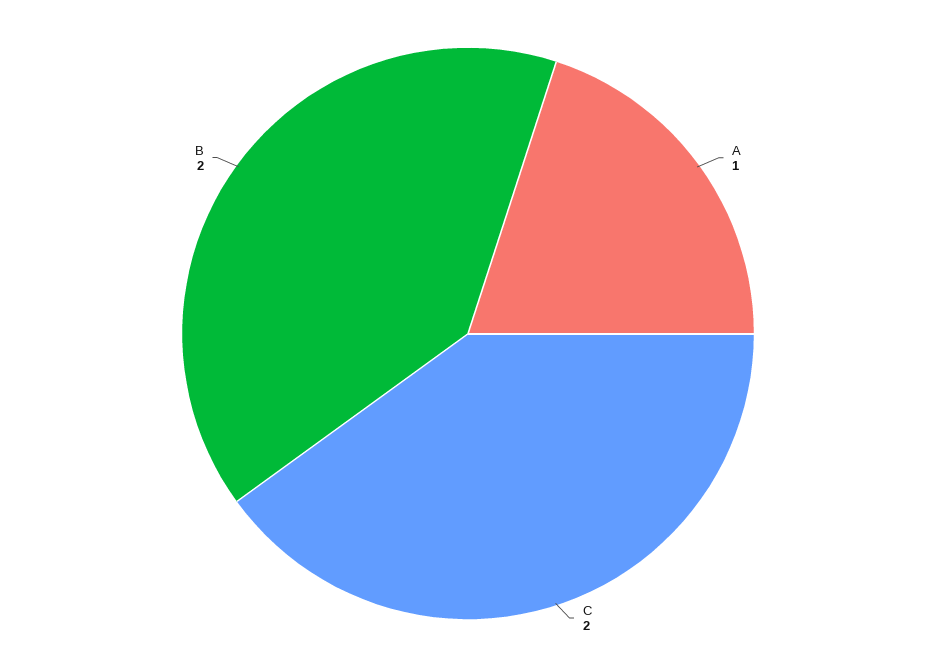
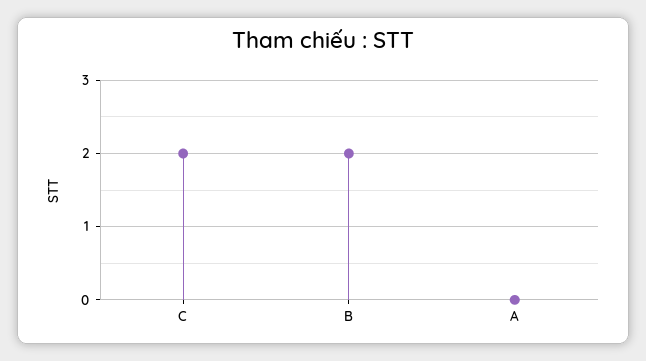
  {
-   "A": 1,
+   "A": 0,
    "C": 2,
    "B": 2
  }

